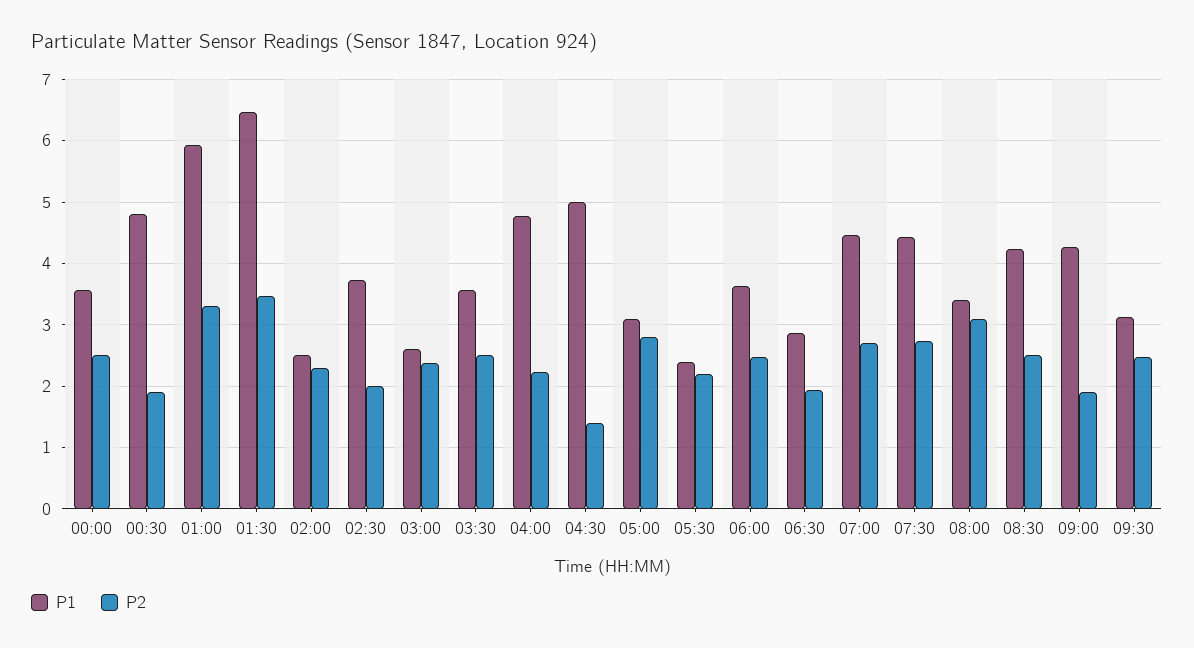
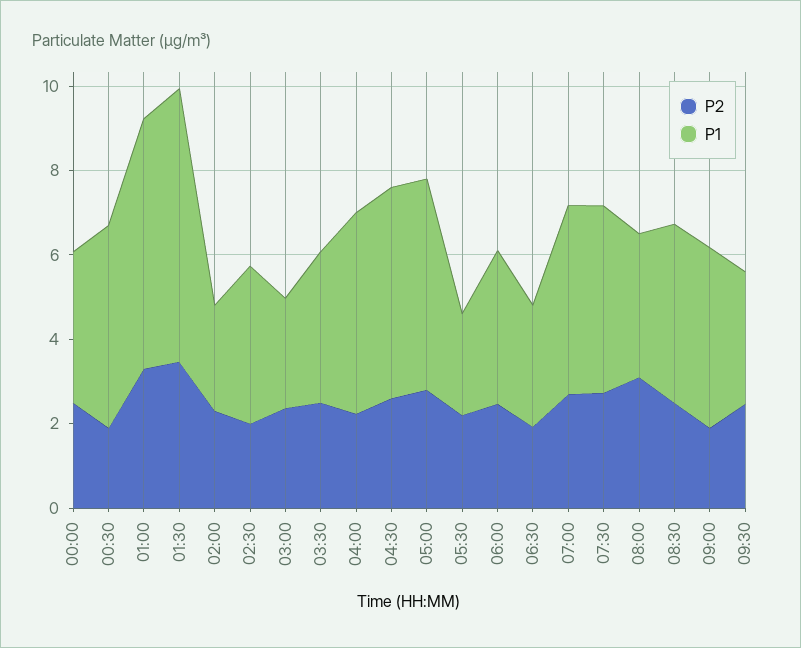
  {
    "P1": {
      "00:00": 3.6,
      "00:30": 4.8,
      "01:00": 5.9,
      "01:30": 6.5,
      "02:00": 2.5,
      "02:30": 3.7,
      "03:00": 2.6,
      "03:30": 3.6,
      "04:00": 4.8,
      "04:30": 5,
-     "05:00": 3.1,
+     "05:00": 5,
      "05:30": 2.4,
      "06:00": 3.6,
      "06:30": 2.9,
      "07:00": 4.5,
      "07:30": 4.4,
      "08:00": 3.4,
      "08:30": 4.2,
      "09:00": 4.3,
      "09:30": 3.1
    },
    "P2": {
      "00:00": 2.5,
      "00:30": 1.9,
      "01:00": 3.3,
      "01:30": 3.5,
      "02:00": 2.3,
      "02:30": 2,
      "03:00": 2.4,
      "03:30": 2.5,
      "04:00": 2.2,
-     "04:30": 1.4,
+     "04:30": 2.5,
      "05:00": 2.8,
      "05:30": 2.2,
      "06:00": 2.5,
      "06:30": 1.9,
      "07:00": 2.7,
      "07:30": 2.7,
      "08:00": 3.1,
      "08:30": 2.5,
      "09:00": 1.9,
      "09:30": 2.5
    }
  }

